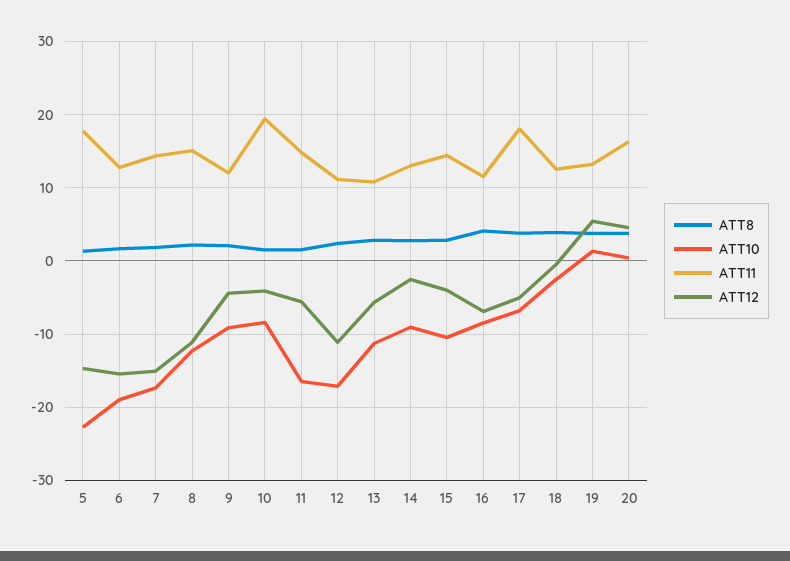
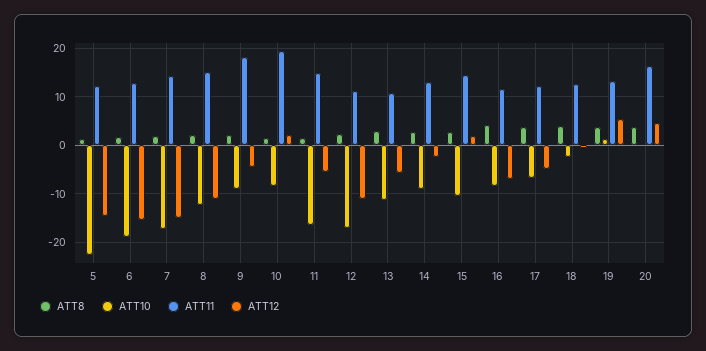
  {
    "ATT8": {
      "5": 1,
      "6": 2,
      "7": 2,
      "8": 2,
      "9": 2,
      "10": 2,
      "11": 2,
      "12": 2,
      "13": 3,
      "14": 3,
      "15": 3,
      "16": 4,
      "17": 4,
      "18": 4,
      "19": 4,
      "20": 4
    },
    "ATT10": {
      "5": -23,
      "6": -19,
      "7": -17,
      "8": -12,
      "9": -9,
      "10": -8,
      "11": -16,
      "12": -17,
      "13": -11,
      "14": -9,
      "15": -10,
      "16": -8,
      "17": -7,
      "18": -3,
      "19": 1,
      "20": 0
    },
    "ATT11": {
-     "5": 18,
+     "5": 12,
      "6": 13,
      "7": 14,
      "8": 15,
-     "9": 12,
+     "9": 18,
      "10": 19,
      "11": 15,
      "12": 11,
      "13": 11,
      "14": 13,
      "15": 14,
      "16": 12,
-     "17": 18,
+     "17": 12,
      "18": 13,
      "19": 13,
      "20": 16
    },
    "ATT12": {
      "5": -15,
      "6": -15,
      "7": -15,
      "8": -11,
      "9": -4,
-     "10": -4,
+     "10": 2,
      "11": -6,
      "12": -11,
      "13": -6,
      "14": -3,
-     "15": -4,
+     "15": 2,
      "16": -7,
      "17": -5,
      "18": 0,
      "19": 5,
      "20": 5
    }
  }

